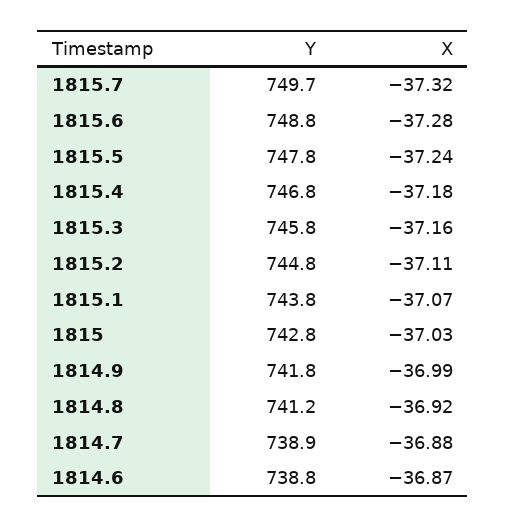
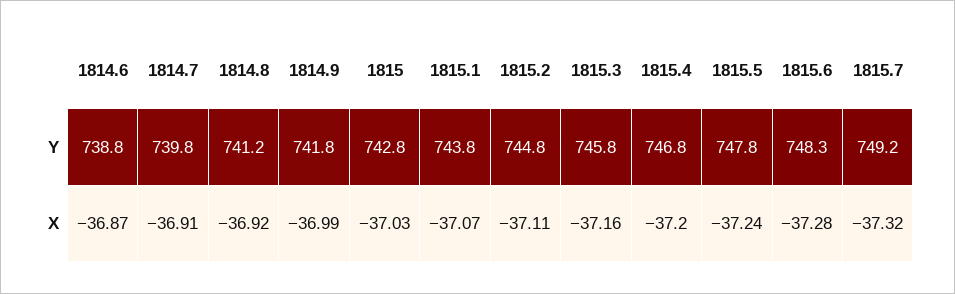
  {
    "Y": {
-     "1815.7": 749.7,
+     "1815.7": 749.2,
-     "1815.6": 748.8,
+     "1815.6": 748.3,
      "1815.5": 747.8,
      "1815.4": 746.8,
      "1815.3": 745.8,
      "1815.2": 744.8,
      "1815.1": 743.8,
      "1815": 742.8,
      "1814.9": 741.8,
      "1814.8": 741.2,
-     "1814.7": 738.9,
+     "1814.7": 739.8,
      "1814.6": 738.8
    },
    "X": {
      "1815.7": -37.32,
      "1815.6": -37.28,
      "1815.5": -37.24,
-     "1815.4": -37.18,
+     "1815.4": -37.2,
      "1815.3": -37.16,
      "1815.2": -37.11,
      "1815.1": -37.07,
      "1815": -37.03,
      "1814.9": -36.99,
      "1814.8": -36.92,
-     "1814.7": -36.88,
+     "1814.7": -36.91,
      "1814.6": -36.87
    }
  }

